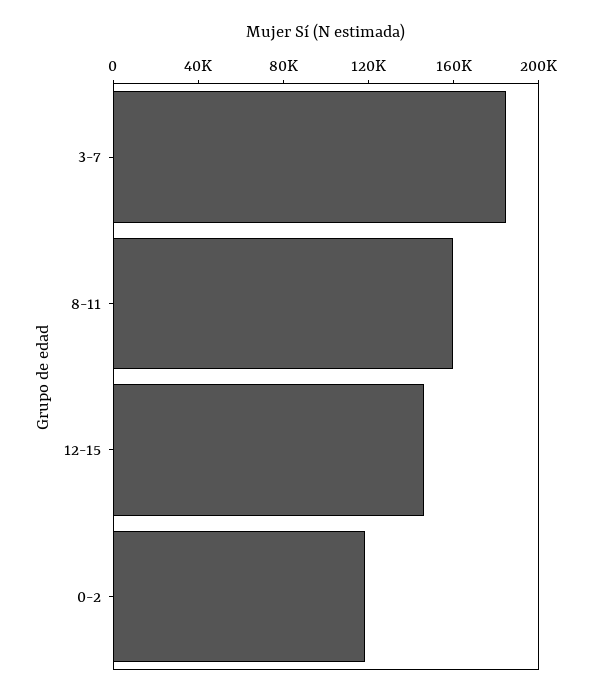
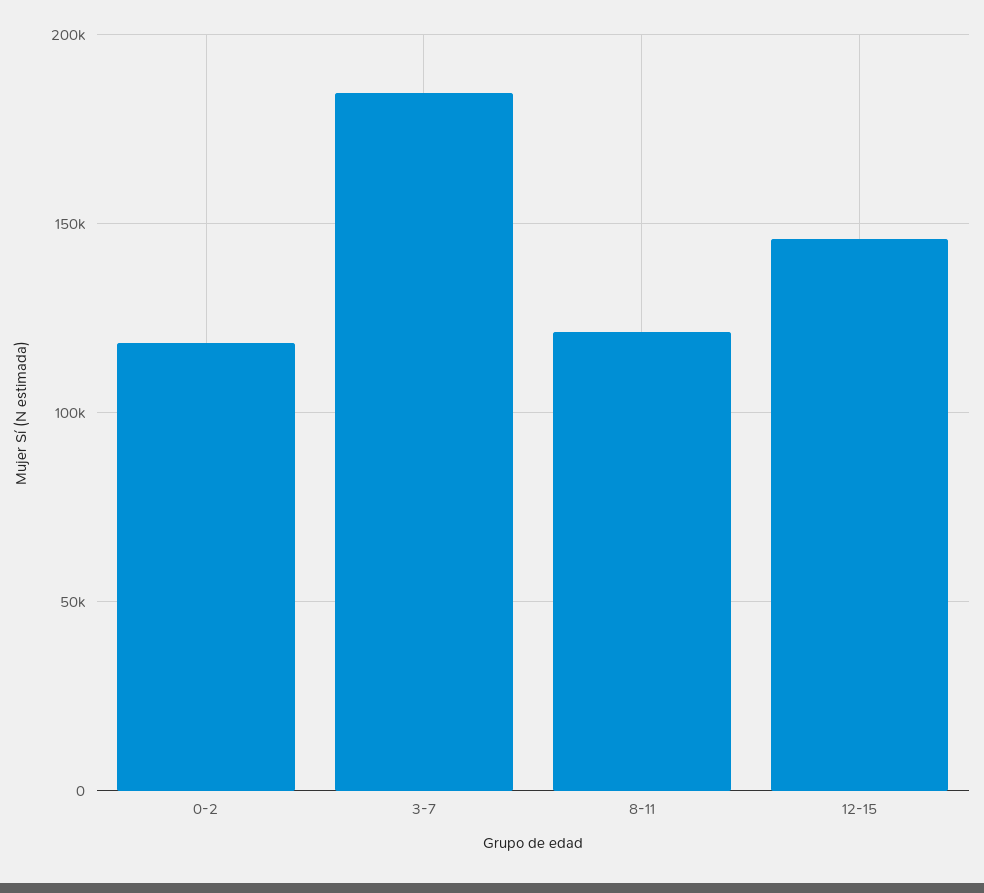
  {
    "3-7": 185000,
-   "8-11": 160000,
+   "8-11": 120000,
    "12-15": 145000,
    "0-2": 120000
  }

